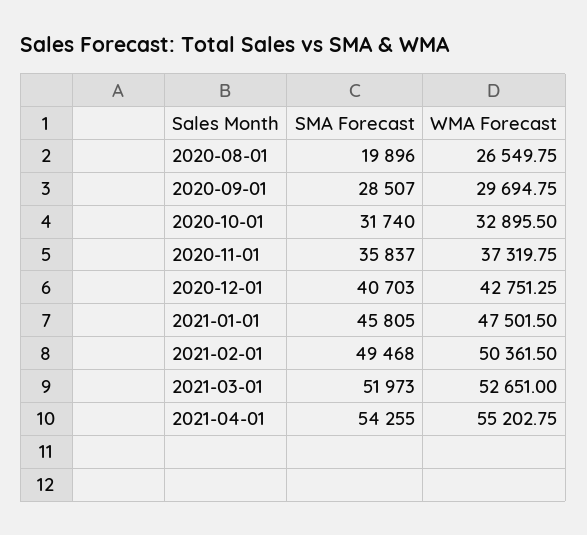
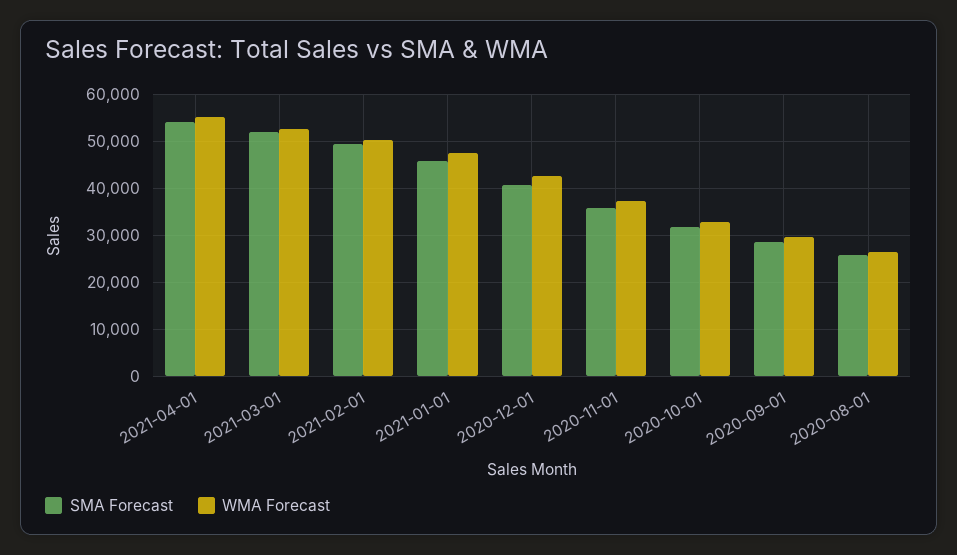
  {
    "SMA Forecast": {
-     "2020-08-01": 19896,
+     "2020-08-01": 26000,
      "2020-09-01": 28507,
      "2020-10-01": 31740,
      "2020-11-01": 35837,
      "2020-12-01": 40703,
      "2021-01-01": 45805,
      "2021-02-01": 49468,
      "2021-03-01": 51973,
      "2021-04-01": 54255
    },
    "WMA Forecast": {
      "2020-08-01": 26549.75,
      "2020-09-01": 29694.75,
      "2020-10-01": 32895.5,
      "2020-11-01": 37319.75,
      "2020-12-01": 42751.25,
      "2021-01-01": 47501.5,
      "2021-02-01": 50361.5,
      "2021-03-01": 52651,
      "2021-04-01": 55202.75
    }
  }

